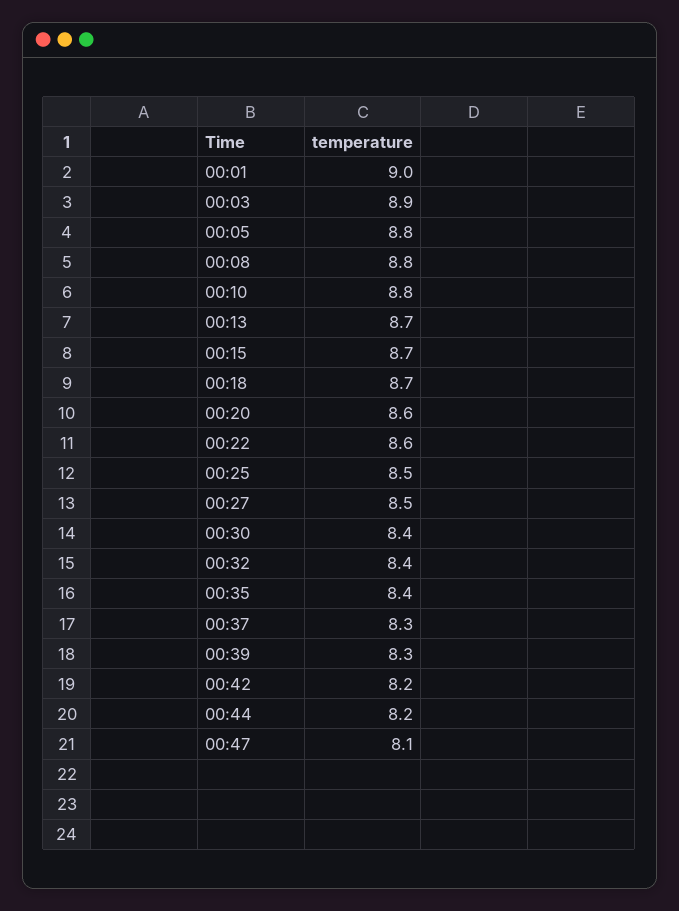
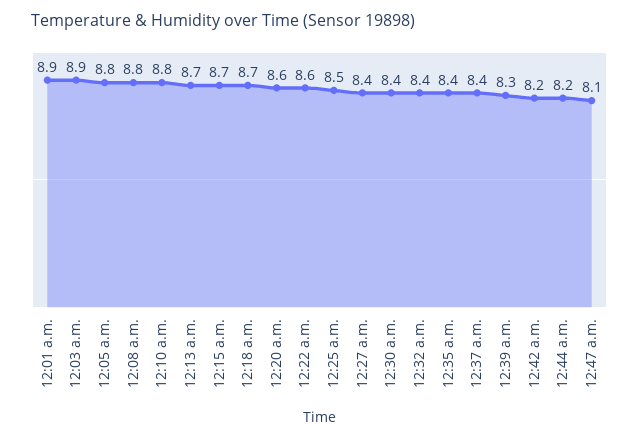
  {
-   "00:01": 9,
+   "00:01": 8.9,
    "00:03": 8.9,
    "00:05": 8.8,
    "00:08": 8.8,
    "00:10": 8.8,
    "00:13": 8.7,
    "00:15": 8.7,
    "00:18": 8.7,
    "00:20": 8.6,
    "00:22": 8.6,
    "00:25": 8.5,
-   "00:27": 8.5,
+   "00:27": 8.4,
    "00:30": 8.4,
    "00:32": 8.4,
    "00:35": 8.4,
-   "00:37": 8.3,
+   "00:37": 8.4,
    "00:39": 8.3,
    "00:42": 8.2,
    "00:44": 8.2,
    "00:47": 8.1
  }

